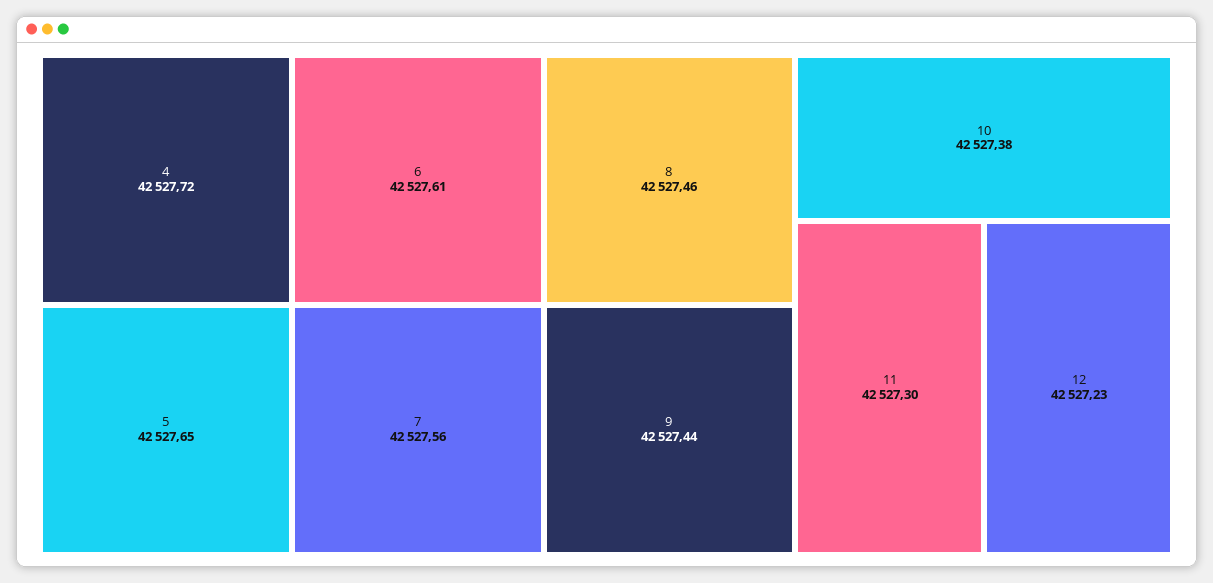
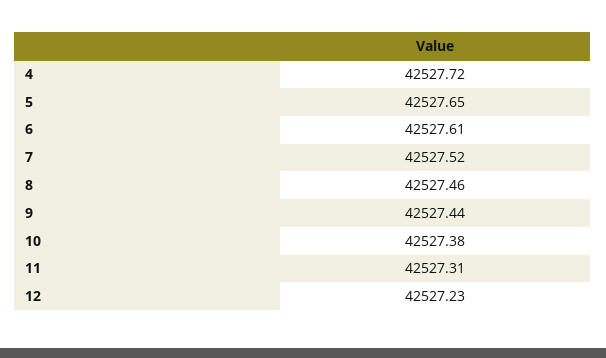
  {
    "4": 42527.72,
    "5": 42527.65,
    "6": 42527.61,
-   "7": 42527.56,
+   "7": 42527.52,
    "8": 42527.46,
    "9": 42527.44,
    "10": 42527.38,
-   "11": 42527.3,
+   "11": 42527.31,
    "12": 42527.23
  }

